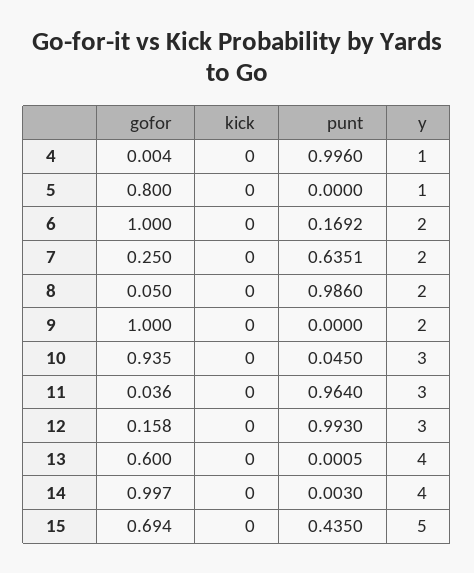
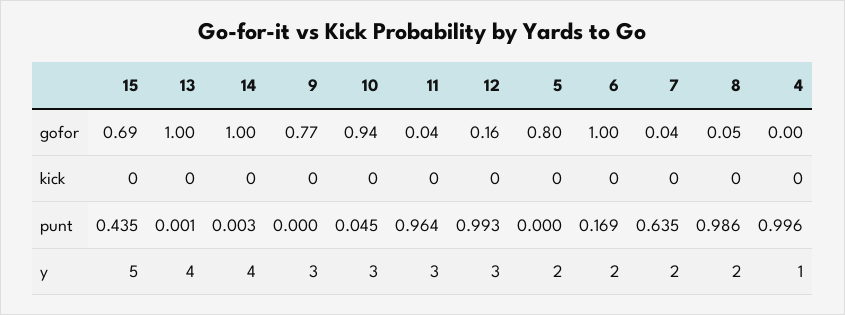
  {
    "gofor": {
      "4": 0.004,
      "5": 0.8,
      "6": 1,
-     "7": 0.25,
+     "7": 0.04,
      "8": 0.05,
-     "9": 1,
+     "9": 0.77,
      "10": 0.935,
      "11": 0.036,
      "12": 0.158,
-     "13": 0.6,
+     "13": 1,
      "14": 0.997,
      "15": 0.694
    },
    "kick": {
      "4": 0,
      "5": 0,
      "6": 0,
      "7": 0,
      "8": 0,
      "9": 0,
      "10": 0,
      "11": 0,
      "12": 0,
      "13": 0,
      "14": 0,
      "15": 0
    },
    "punt": {
      "4": 0.996,
      "5": 0,
      "6": 0.1692,
      "7": 0.6351,
      "8": 0.986,
      "9": 0,
      "10": 0.045,
      "11": 0.964,
      "12": 0.993,
      "13": 0.0005,
      "14": 0.003,
      "15": 0.435
    },
    "y": {
      "4": 1,
-     "5": 1,
+     "5": 2,
      "6": 2,
      "7": 2,
      "8": 2,
-     "9": 2,
+     "9": 3,
      "10": 3,
      "11": 3,
      "12": 3,
      "13": 4,
      "14": 4,
      "15": 5
    }
  }

